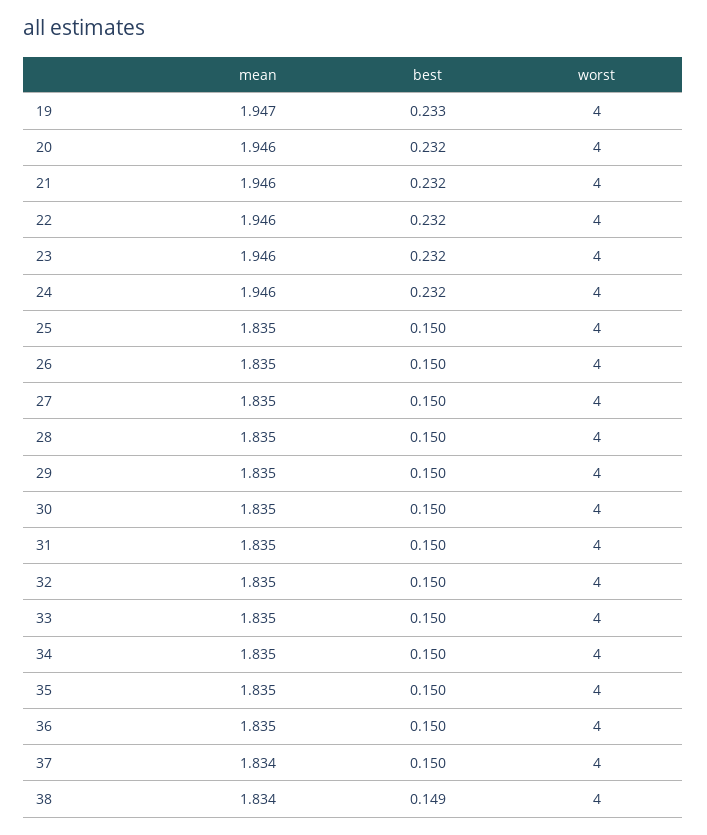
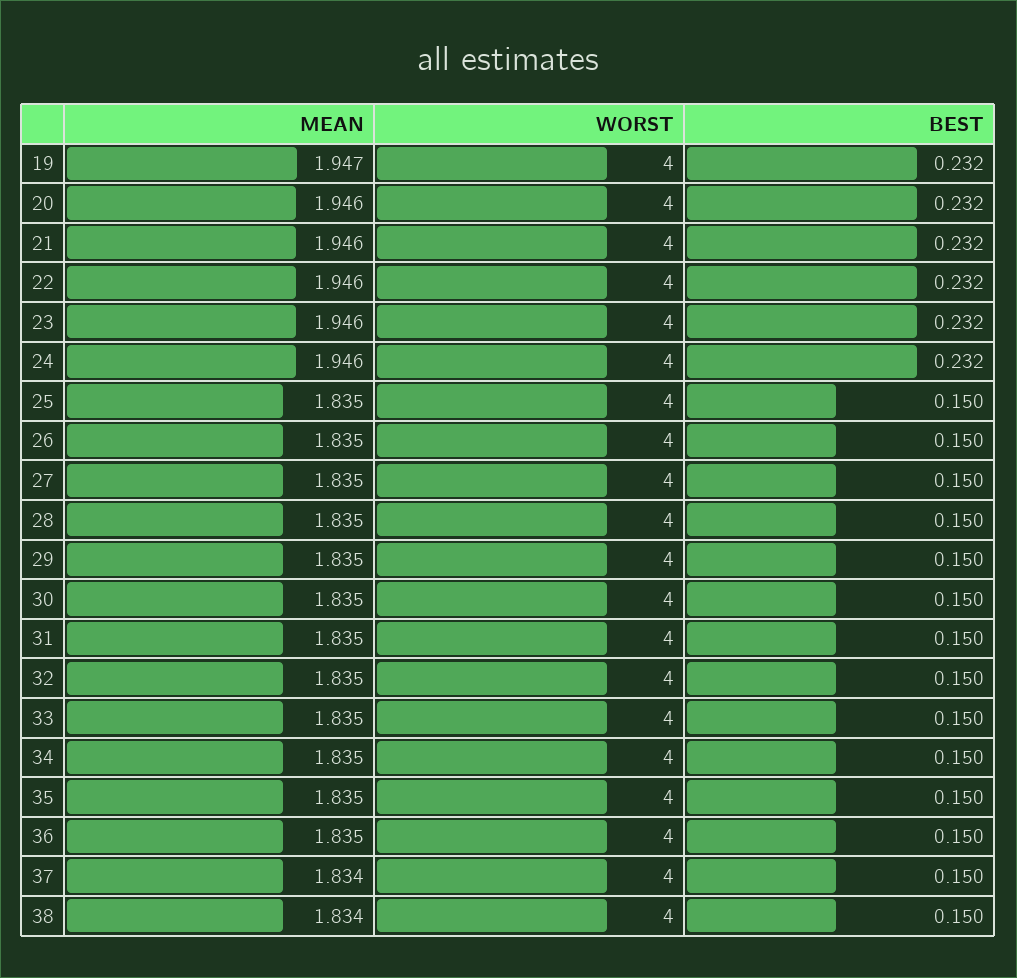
  {
    "mean": {
      "19": 1.947,
      "20": 1.946,
      "21": 1.946,
      "22": 1.946,
      "23": 1.946,
      "24": 1.946,
      "25": 1.835,
      "26": 1.835,
      "27": 1.835,
      "28": 1.835,
      "29": 1.835,
      "30": 1.835,
      "31": 1.835,
      "32": 1.835,
      "33": 1.835,
      "34": 1.835,
      "35": 1.835,
      "36": 1.835,
      "37": 1.834,
      "38": 1.834
    },
    "best": {
-     "19": 0.233,
+     "19": 0.232,
      "20": 0.232,
      "21": 0.232,
      "22": 0.232,
      "23": 0.232,
      "24": 0.232,
      "25": 0.15,
      "26": 0.15,
      "27": 0.15,
      "28": 0.15,
      "29": 0.15,
      "30": 0.15,
      "31": 0.15,
      "32": 0.15,
      "33": 0.15,
      "34": 0.15,
      "35": 0.15,
      "36": 0.15,
      "37": 0.15,
-     "38": 0.149
+     "38": 0.15
    },
    "worst": {
      "19": 4,
      "20": 4,
      "21": 4,
      "22": 4,
      "23": 4,
      "24": 4,
      "25": 4,
      "26": 4,
      "27": 4,
      "28": 4,
      "29": 4,
      "30": 4,
      "31": 4,
      "32": 4,
      "33": 4,
      "34": 4,
      "35": 4,
      "36": 4,
      "37": 4,
      "38": 4
    }
  }

